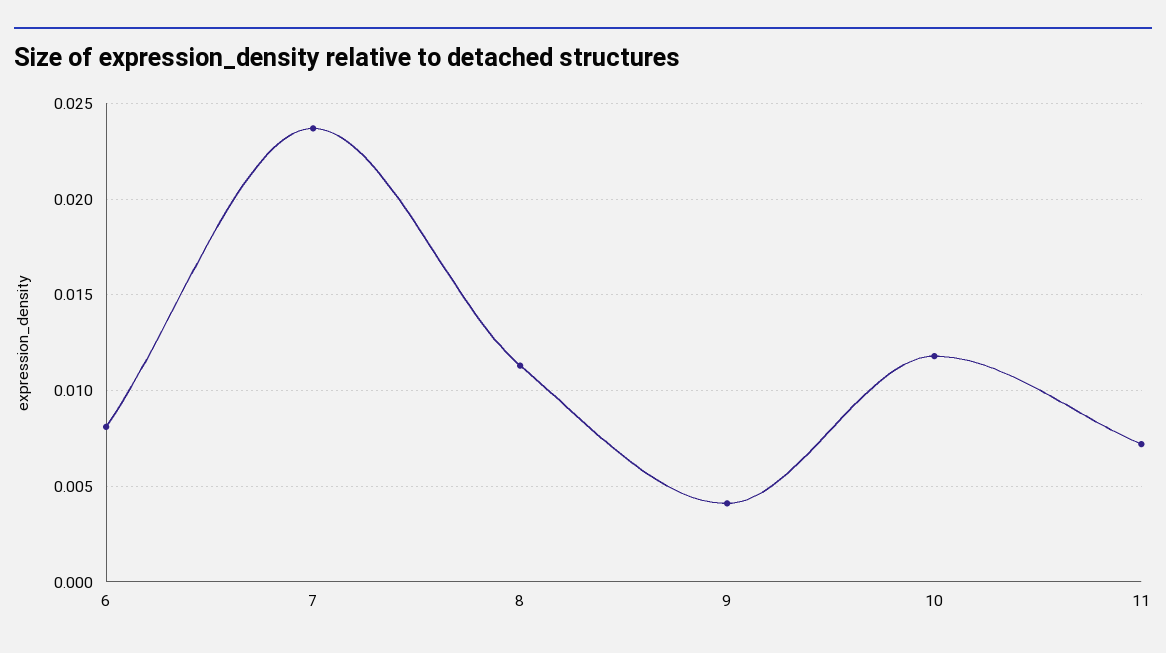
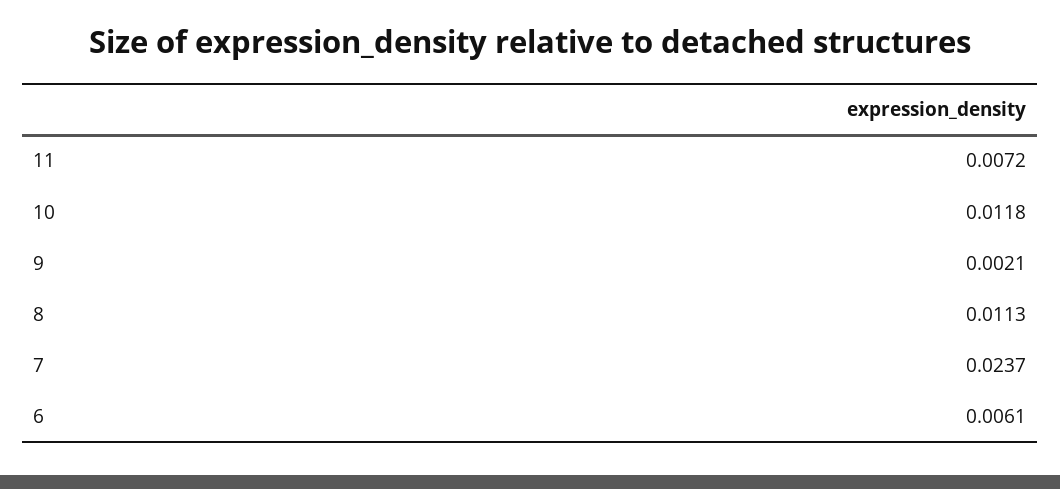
  {
-   "6": 0.008,
+   "6": 0.0061,
    "7": 0.0237,
    "8": 0.0113,
-   "9": 0.004,
+   "9": 0.0021,
    "10": 0.0118,
    "11": 0.0072
  }

